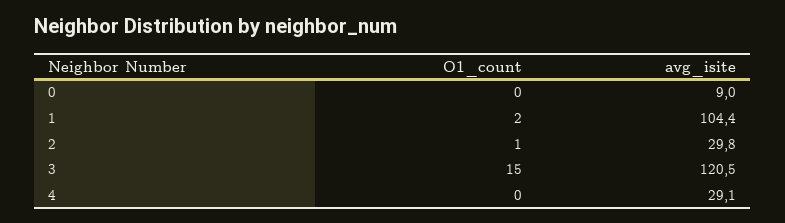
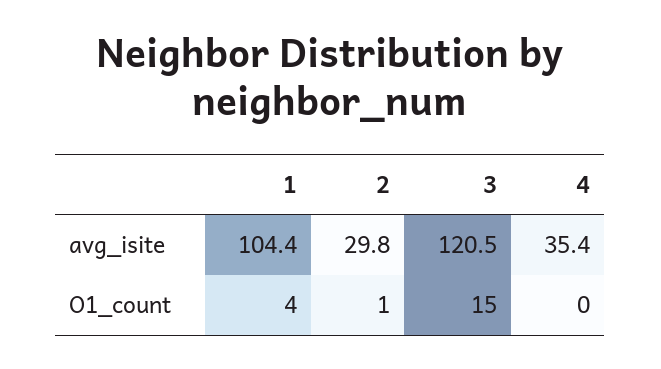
  {
    "O1_count": {
-     "0": 0,
-     "1": 2,
+     "1": 4,
      "2": 1,
      "3": 15,
      "4": 0
    },
    "avg_isite": {
-     "0": 9,
      "1": 104.4,
      "2": 29.8,
      "3": 120.5,
-     "4": 29.1
+     "4": 35.4
    }
  }

